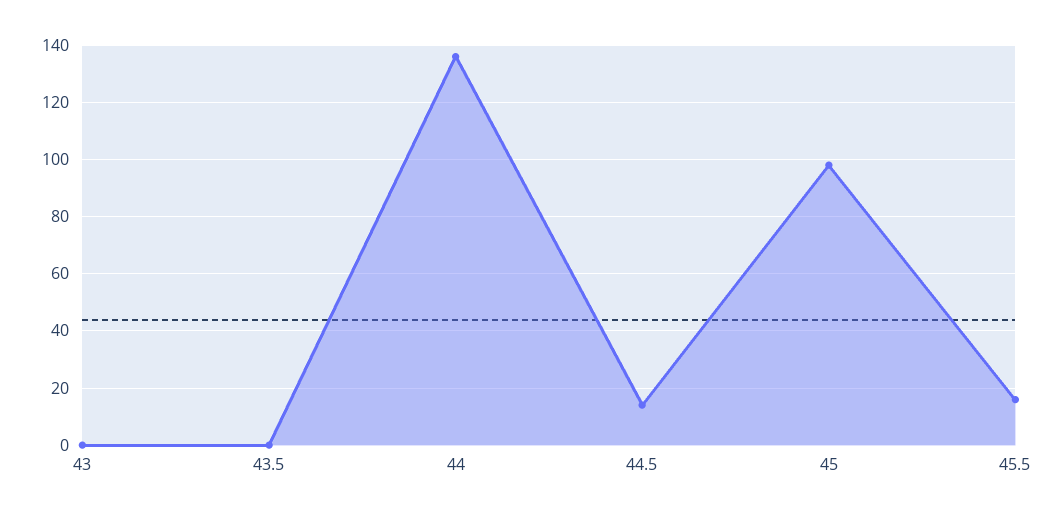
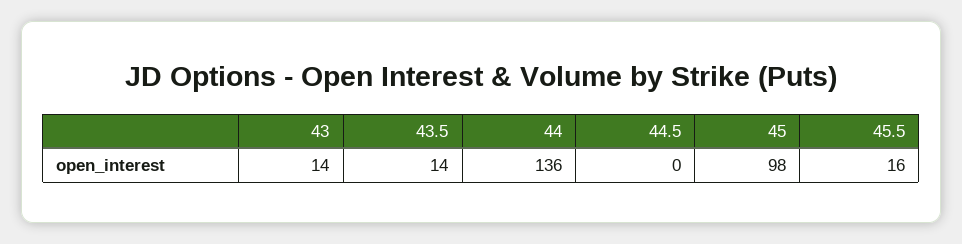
  {
-   "43": 0,
+   "43": 14,
-   "43.5": 0,
+   "43.5": 14,
    "44": 136,
-   "44.5": 15,
+   "44.5": 0,
    "45": 98,
    "45.5": 16
  }

